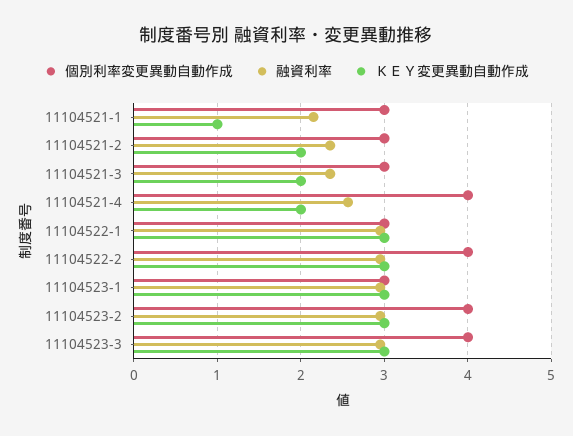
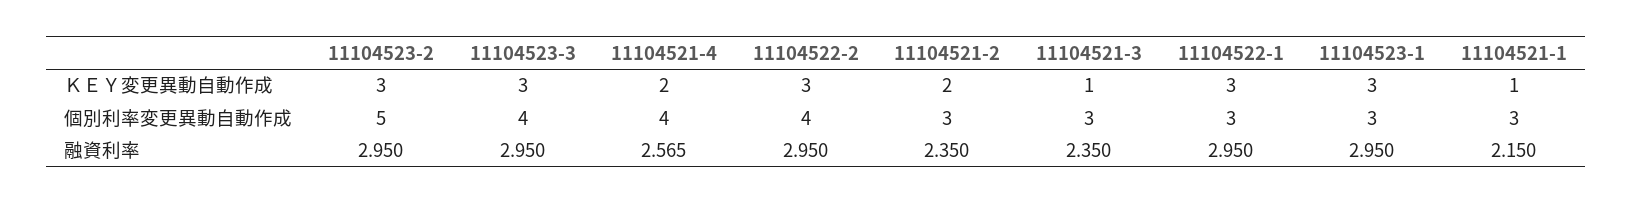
  {
    "個別利率変更異動自動作成": {
      "11104521-1": 3,
      "11104521-2": 3,
      "11104521-3": 3,
      "11104521-4": 4,
      "11104522-1": 3,
      "11104522-2": 4,
      "11104523-1": 3,
-     "11104523-2": 4,
+     "11104523-2": 5,
      "11104523-3": 4
    },
    "融資利率": {
      "11104521-1": 2.15,
      "11104521-2": 2.35,
      "11104521-3": 2.35,
      "11104521-4": 2.565,
      "11104522-1": 2.95,
      "11104522-2": 2.95,
      "11104523-1": 2.95,
      "11104523-2": 2.95,
      "11104523-3": 2.95
    },
    "ＫＥＹ変更異動自動作成": {
      "11104521-1": 1,
      "11104521-2": 2,
-     "11104521-3": 2,
+     "11104521-3": 1,
      "11104521-4": 2,
      "11104522-1": 3,
      "11104522-2": 3,
      "11104523-1": 3,
      "11104523-2": 3,
      "11104523-3": 3
    }
  }

